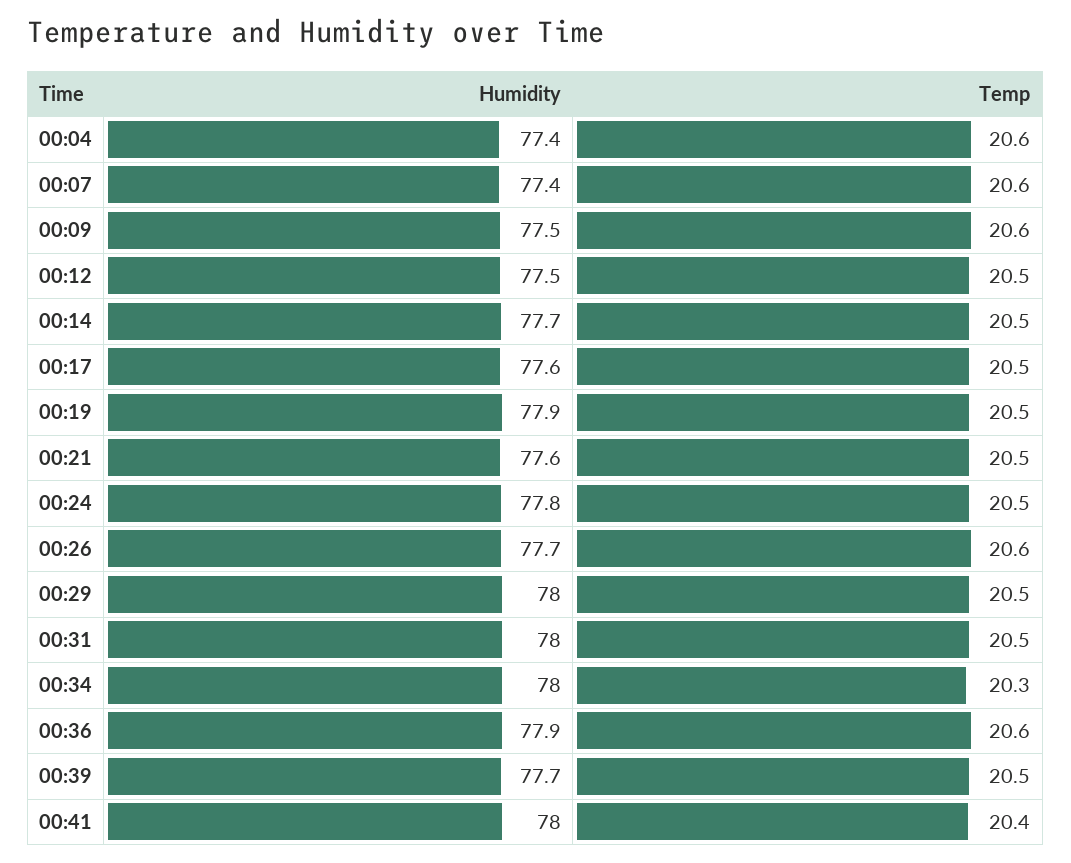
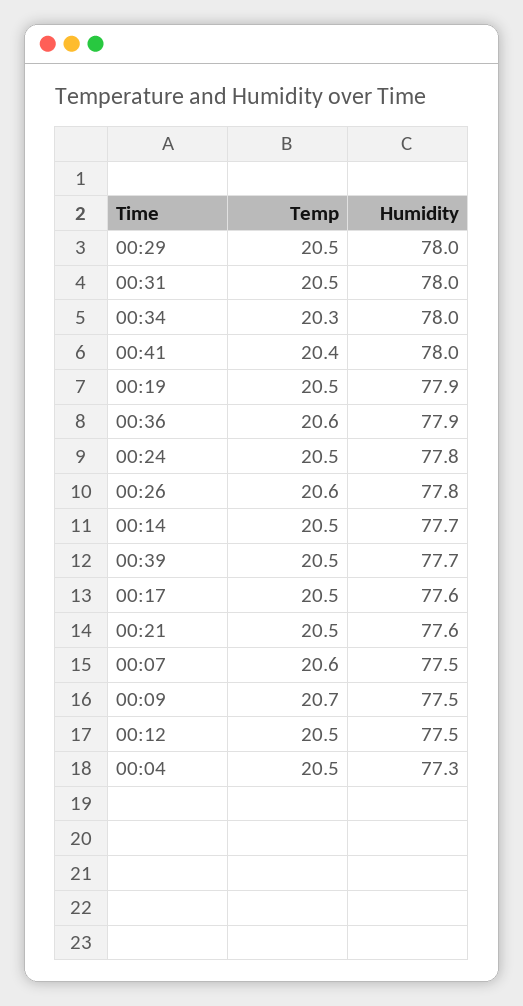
  {
    "Humidity": {
-     "00:04": 77.4,
+     "00:04": 77.3,
-     "00:07": 77.4,
+     "00:07": 77.5,
      "00:09": 77.5,
      "00:12": 77.5,
      "00:14": 77.7,
      "00:17": 77.6,
      "00:19": 77.9,
      "00:21": 77.6,
      "00:24": 77.8,
-     "00:26": 77.7,
+     "00:26": 77.8,
      "00:29": 78,
      "00:31": 78,
      "00:34": 78,
      "00:36": 77.9,
      "00:39": 77.7,
      "00:41": 78
    },
    "Temp": {
-     "00:04": 20.6,
+     "00:04": 20.5,
      "00:07": 20.6,
-     "00:09": 20.6,
+     "00:09": 20.7,
      "00:12": 20.5,
      "00:14": 20.5,
      "00:17": 20.5,
      "00:19": 20.5,
      "00:21": 20.5,
      "00:24": 20.5,
      "00:26": 20.6,
      "00:29": 20.5,
      "00:31": 20.5,
      "00:34": 20.3,
      "00:36": 20.6,
      "00:39": 20.5,
      "00:41": 20.4
    }
  }

